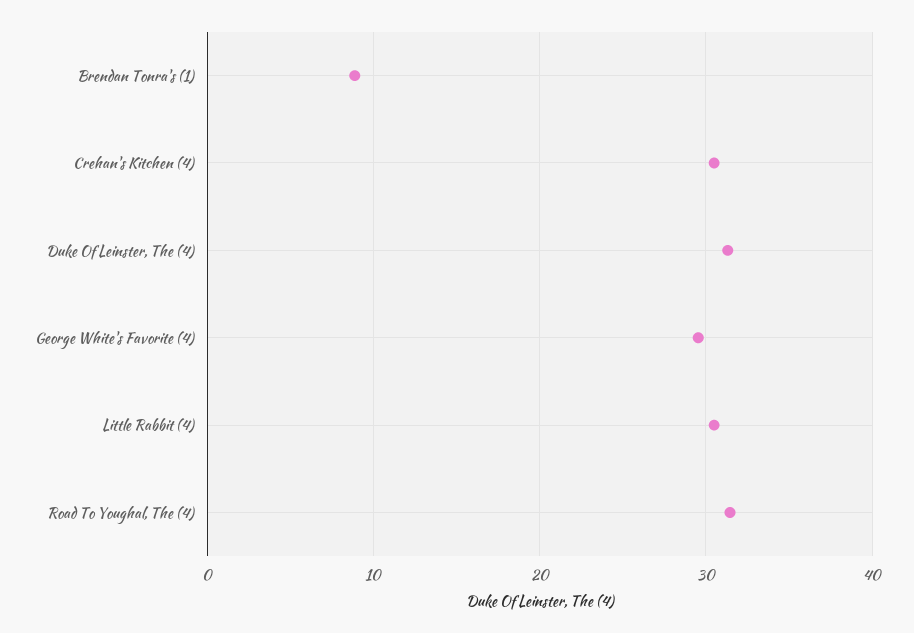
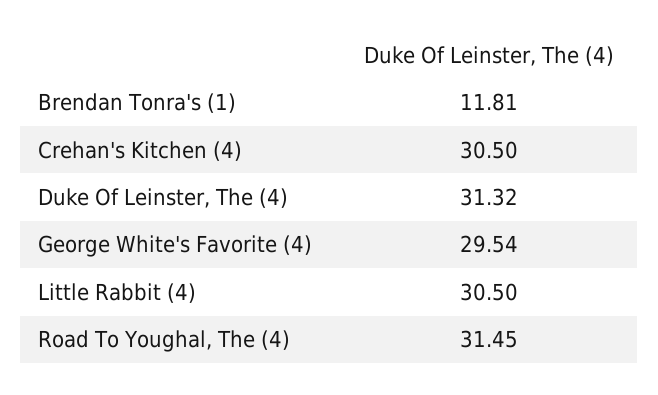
  {
-   "Brendan Tonra's (1)": 9,
+   "Brendan Tonra's (1)": 11.81,
    "Crehan's Kitchen (4)": 30.5,
    "Duke Of Leinster, The (4)": 31.32,
    "George White's Favorite (4)": 29.54,
    "Little Rabbit (4)": 30.5,
    "Road To Youghal, The (4)": 31.45
  }

